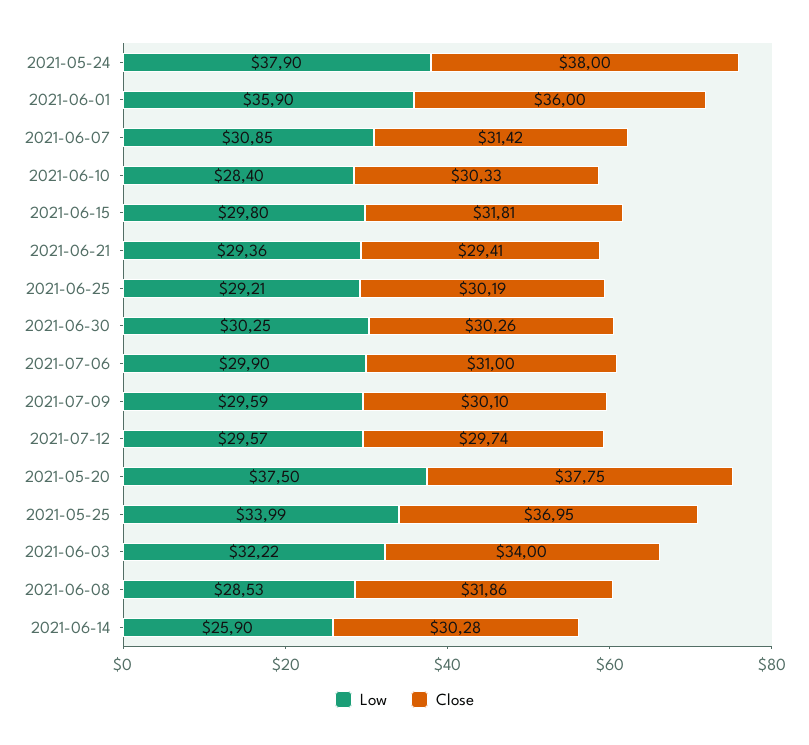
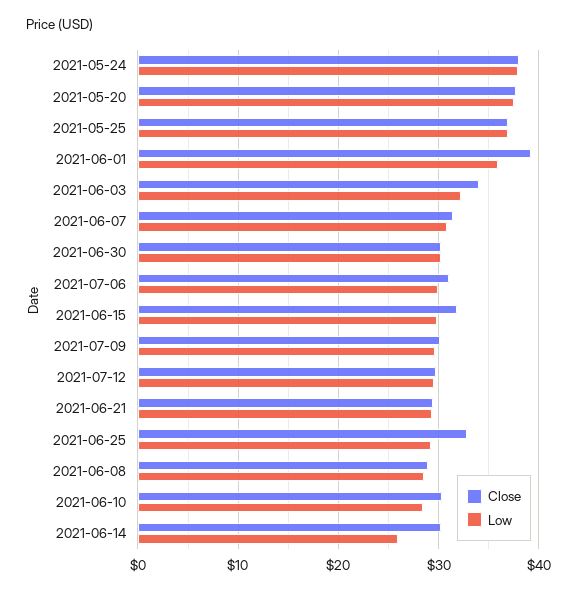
  {
    "Low": {
      "2021-05-24": 37.9,
      "2021-06-01": 35.9,
      "2021-06-07": 30.85,
      "2021-06-10": 28.4,
      "2021-06-15": 29.8,
      "2021-06-21": 29.36,
      "2021-06-25": 29.21,
      "2021-06-30": 30.25,
      "2021-07-06": 29.9,
      "2021-07-09": 29.59,
      "2021-07-12": 29.57,
      "2021-05-20": 37.5,
-     "2021-05-25": 33.99,
+     "2021-05-25": 37,
      "2021-06-03": 32.22,
      "2021-06-08": 28.53,
      "2021-06-14": 25.9
    },
    "Close": {
      "2021-05-24": 38,
-     "2021-06-01": 36,
+     "2021-06-01": 39,
      "2021-06-07": 31.42,
      "2021-06-10": 30.33,
      "2021-06-15": 31.81,
      "2021-06-21": 29.41,
-     "2021-06-25": 30.19,
+     "2021-06-25": 33,
      "2021-06-30": 30.26,
      "2021-07-06": 31,
      "2021-07-09": 30.1,
      "2021-07-12": 29.74,
      "2021-05-20": 37.75,
      "2021-05-25": 36.95,
      "2021-06-03": 34,
-     "2021-06-08": 31.86,
+     "2021-06-08": 29,
      "2021-06-14": 30.28
    }
  }

